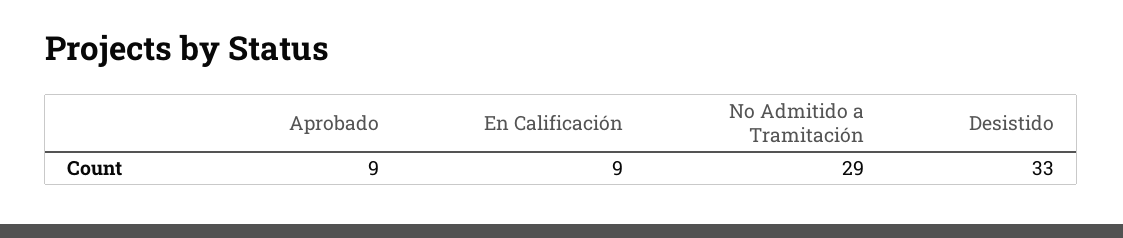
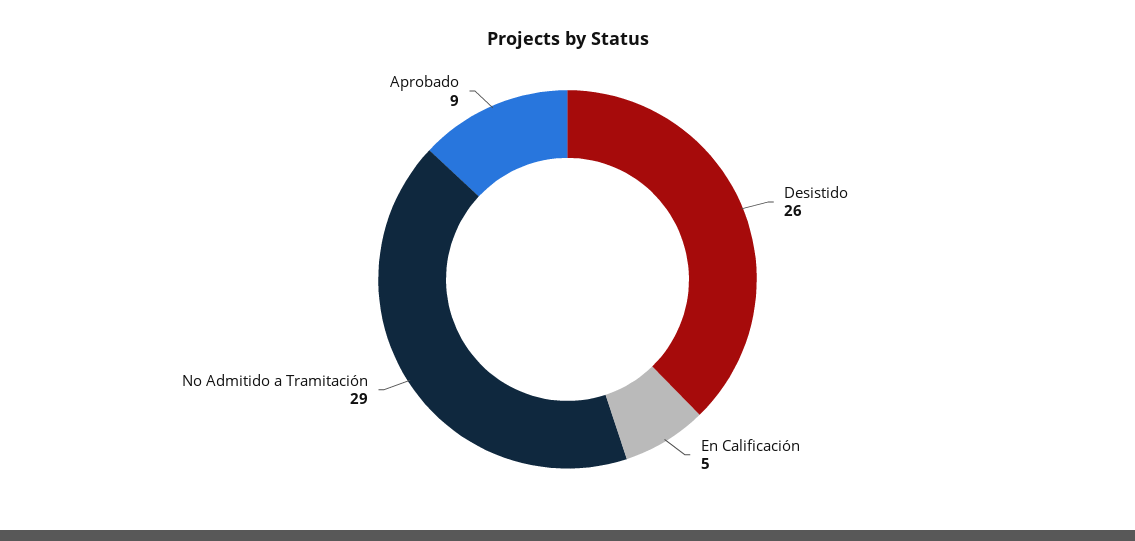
  {
    "Aprobado": 9,
-   "En Calificación": 9,
+   "En Calificación": 5,
    "No Admitido a Tramitación": 29,
-   "Desistido": 33
+   "Desistido": 26
  }

